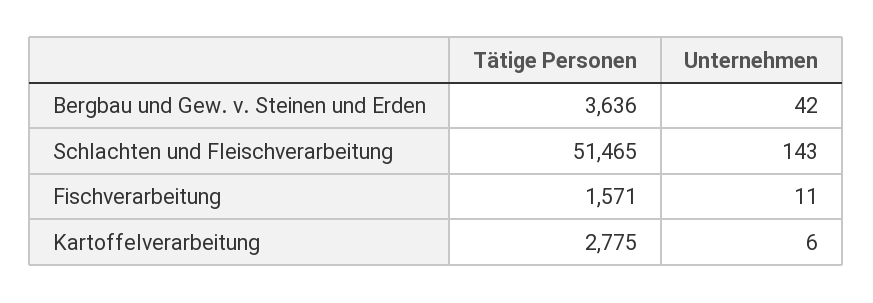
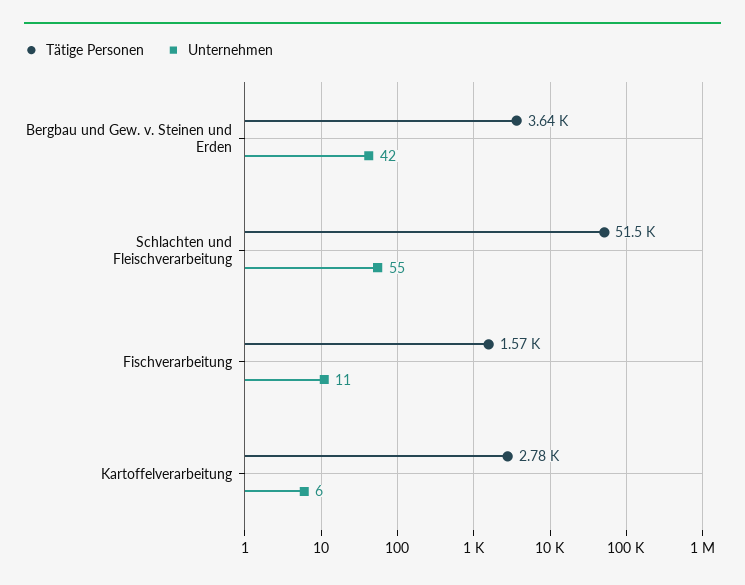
  {
    "Tätige Personen": {
      "Bergbau und Gew. v. Steinen und Erden": 3636,
      "Schlachten und Fleischverarbeitung": 51465,
      "Fischverarbeitung": 1571,
      "Kartoffelverarbeitung": 2775
    },
    "Unternehmen": {
      "Bergbau und Gew. v. Steinen und Erden": 42,
-     "Schlachten und Fleischverarbeitung": 143,
+     "Schlachten und Fleischverarbeitung": 55,
      "Fischverarbeitung": 11,
      "Kartoffelverarbeitung": 6
    }
  }

